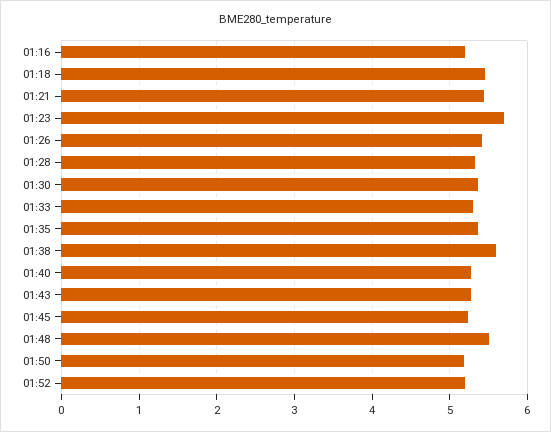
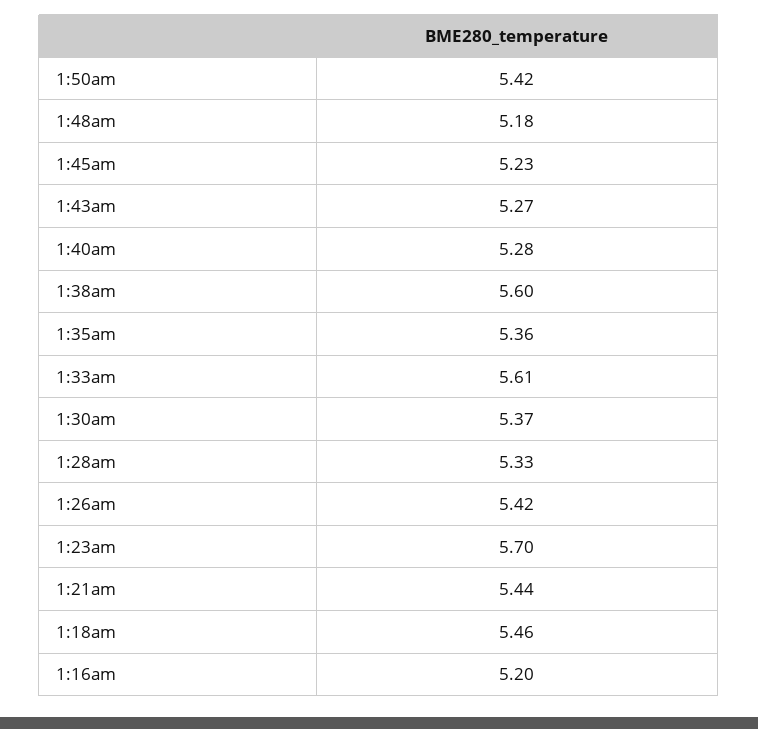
  {
    "01:16": 5.2,
    "01:18": 5.46,
    "01:21": 5.44,
    "01:23": 5.7,
    "01:26": 5.42,
    "01:28": 5.33,
    "01:30": 5.37,
-   "01:33": 5.3,
+   "01:33": 5.61,
    "01:35": 5.36,
    "01:38": 5.6,
    "01:40": 5.28,
    "01:43": 5.27,
    "01:45": 5.23,
-   "01:48": 5.5,
+   "01:48": 5.18,
-   "01:50": 5.2,
+   "01:50": 5.42
-   "01:52": 5.2
  }

